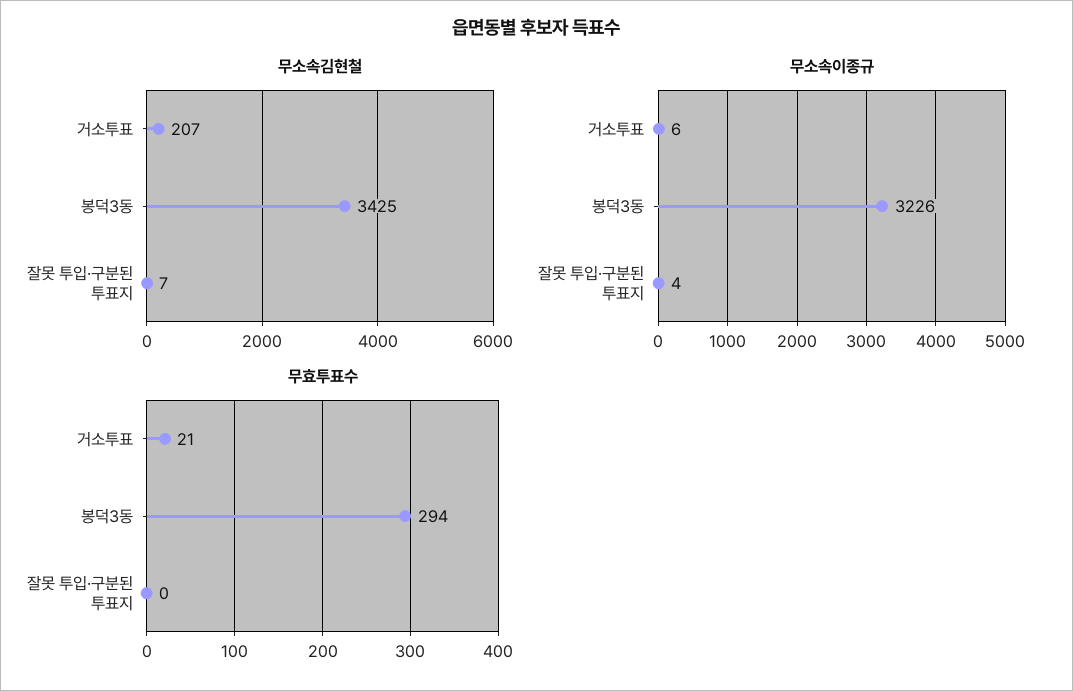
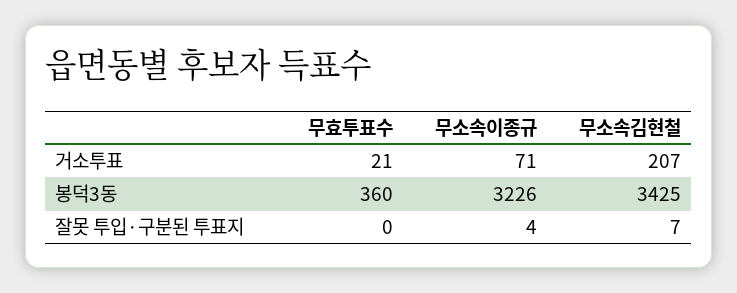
  {
    "무소속김현철": {
      "거소투표": 207,
      "봉덕3동": 3425,
      "잘못 투입·구분된 투표지": 7
    },
    "무소속이종규": {
-     "거소투표": 6,
+     "거소투표": 71,
      "봉덕3동": 3226,
      "잘못 투입·구분된 투표지": 4
    },
    "무효투표수": {
      "거소투표": 21,
-     "봉덕3동": 294,
+     "봉덕3동": 360,
      "잘못 투입·구분된 투표지": 0
    }
  }

